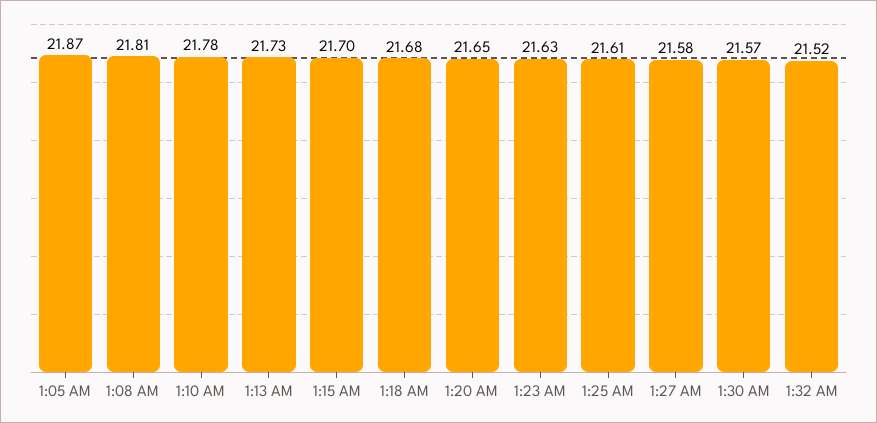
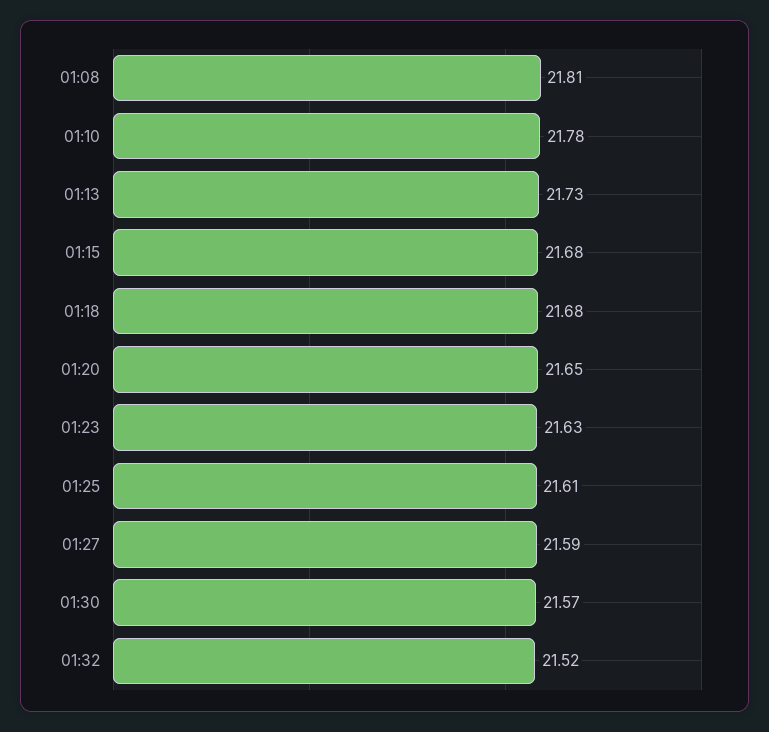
  {
-   "1:05 AM": 21.87,
    "1:08 AM": 21.81,
    "1:10 AM": 21.78,
    "1:13 AM": 21.73,
-   "1:15 AM": 21.7,
+   "1:15 AM": 21.68,
    "1:18 AM": 21.68,
    "1:20 AM": 21.65,
    "1:23 AM": 21.63,
    "1:25 AM": 21.61,
-   "1:27 AM": 21.58,
+   "1:27 AM": 21.59,
    "1:30 AM": 21.57,
    "1:32 AM": 21.52
  }

